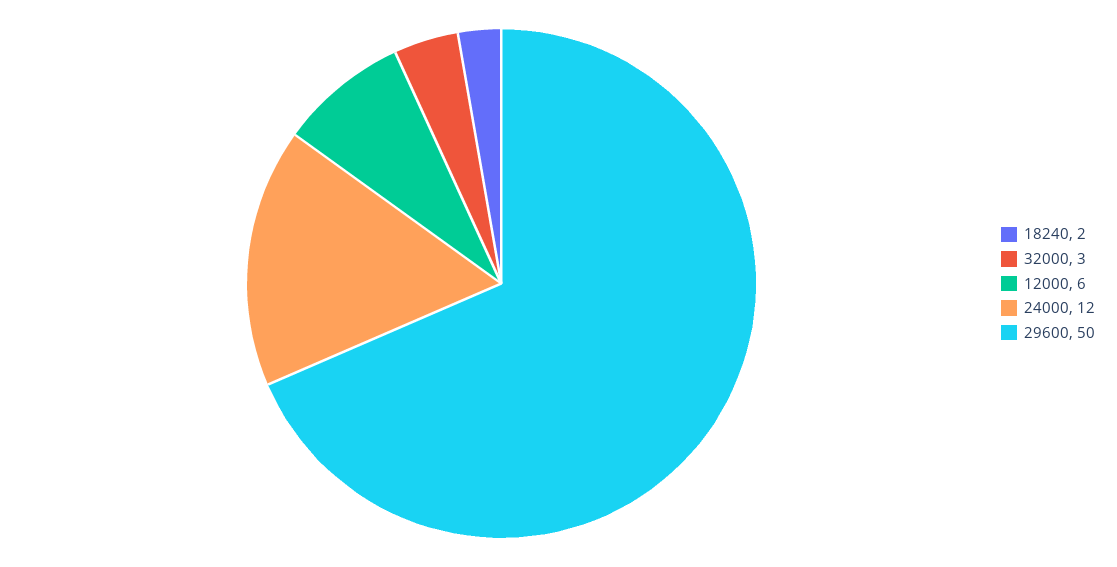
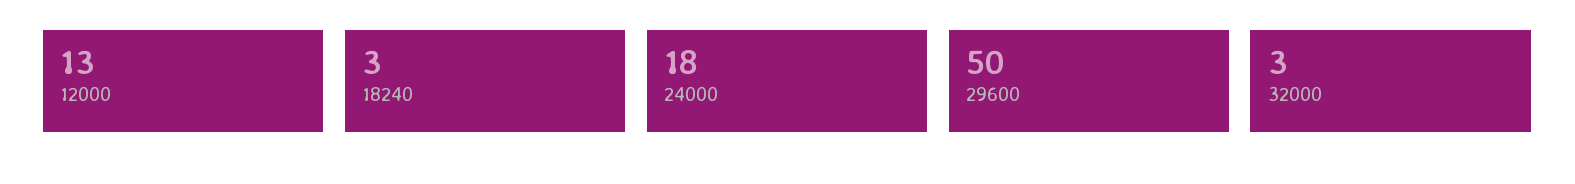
  {
-   "18240": 2,
+   "18240": 3,
    "32000": 3,
-   "12000": 6,
+   "12000": 13,
-   "24000": 12,
+   "24000": 18,
    "29600": 50
  }

